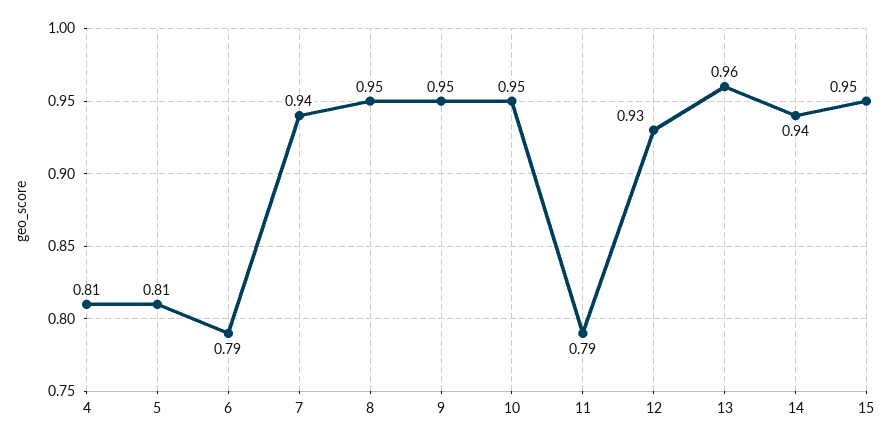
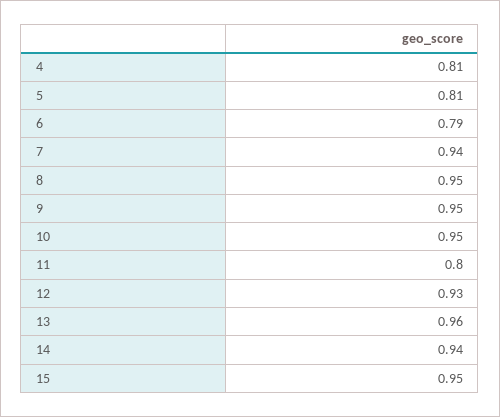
  {
    "4": 0.81,
    "5": 0.81,
    "6": 0.79,
    "7": 0.94,
    "8": 0.95,
    "9": 0.95,
    "10": 0.95,
-   "11": 0.79,
+   "11": 0.8,
    "12": 0.93,
    "13": 0.96,
    "14": 0.94,
    "15": 0.95
  }

